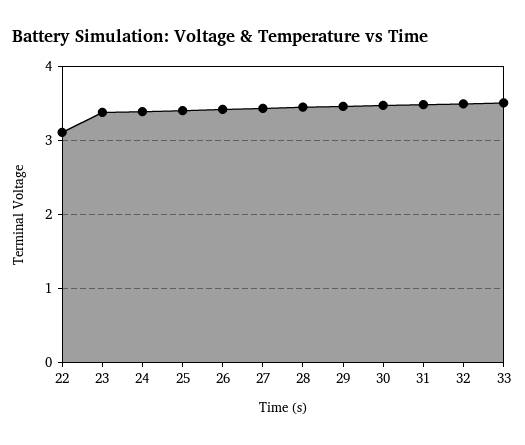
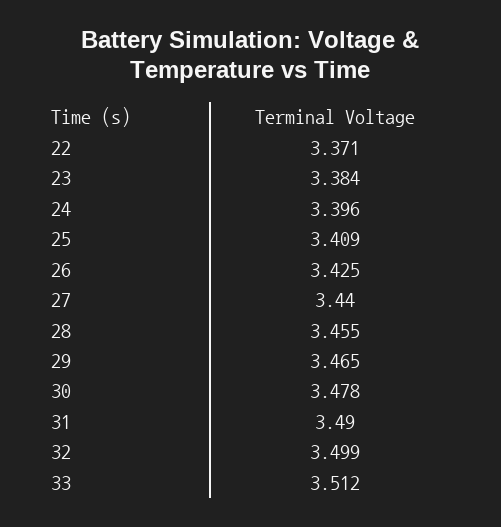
  {
-   "22": 3.1,
+   "22": 3.371,
    "23": 3.384,
    "24": 3.396,
    "25": 3.409,
    "26": 3.425,
    "27": 3.44,
    "28": 3.455,
    "29": 3.465,
    "30": 3.478,
    "31": 3.49,
    "32": 3.499,
    "33": 3.512
  }

